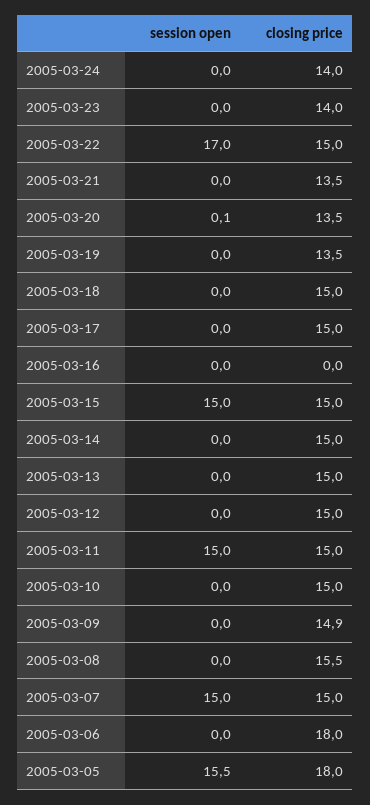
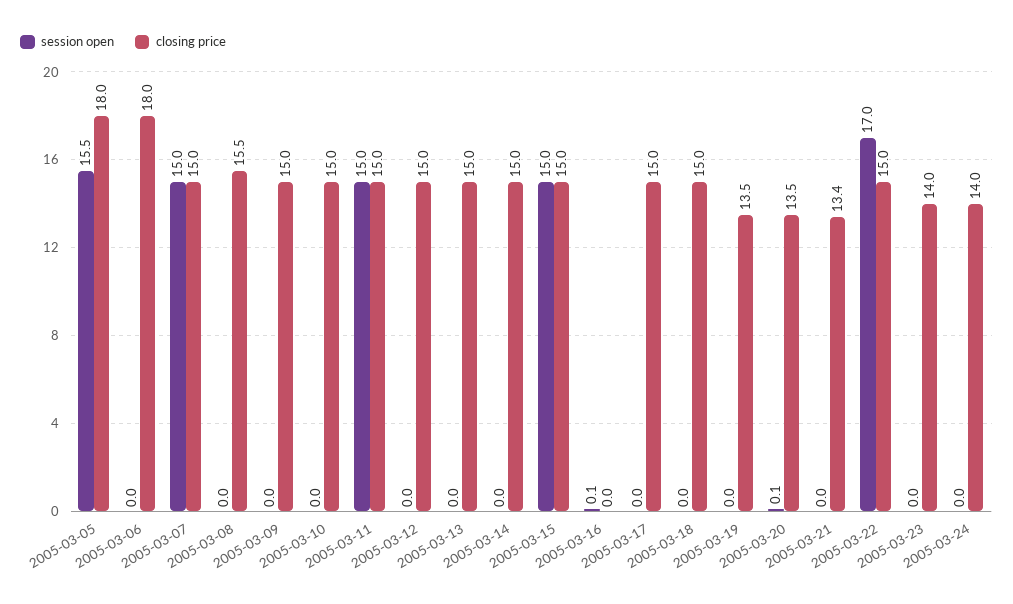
  {
    "session open": {
      "2005-03-24": 0,
      "2005-03-23": 0,
      "2005-03-22": 17,
      "2005-03-21": 0,
      "2005-03-20": 0.1,
      "2005-03-19": 0,
      "2005-03-18": 0,
      "2005-03-17": 0,
-     "2005-03-16": 0,
+     "2005-03-16": 0.1,
      "2005-03-15": 15,
      "2005-03-14": 0,
      "2005-03-13": 0,
      "2005-03-12": 0,
      "2005-03-11": 15,
      "2005-03-10": 0,
      "2005-03-09": 0,
      "2005-03-08": 0,
      "2005-03-07": 15,
      "2005-03-06": 0,
      "2005-03-05": 15.5
    },
    "closing price": {
      "2005-03-24": 14,
      "2005-03-23": 14,
      "2005-03-22": 15,
-     "2005-03-21": 13.5,
+     "2005-03-21": 13.4,
      "2005-03-20": 13.5,
      "2005-03-19": 13.5,
      "2005-03-18": 15,
      "2005-03-17": 15,
      "2005-03-16": 0,
      "2005-03-15": 15,
      "2005-03-14": 15,
      "2005-03-13": 15,
      "2005-03-12": 15,
      "2005-03-11": 15,
      "2005-03-10": 15,
-     "2005-03-09": 14.9,
+     "2005-03-09": 15,
      "2005-03-08": 15.5,
      "2005-03-07": 15,
      "2005-03-06": 18,
      "2005-03-05": 18
    }
  }

